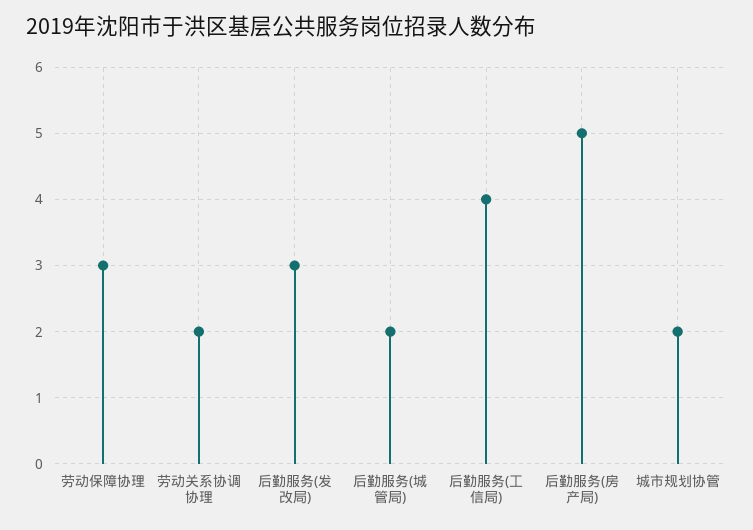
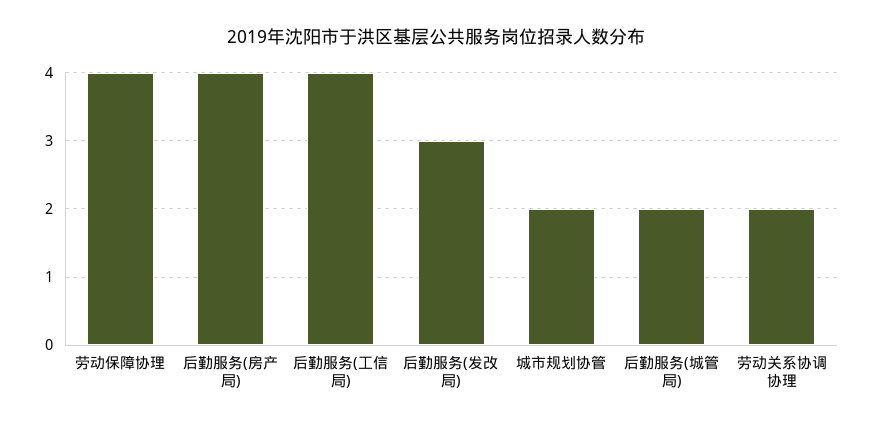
  {
-   "劳动保障协理": 3,
+   "劳动保障协理": 4,
    "劳动关系协调协理": 2,
    "后勤服务(发改局)": 3,
    "后勤服务(城管局)": 2,
    "后勤服务(工信局)": 4,
-   "后勤服务(房产局)": 5,
+   "后勤服务(房产局)": 4,
    "城市规划协管": 2
  }

